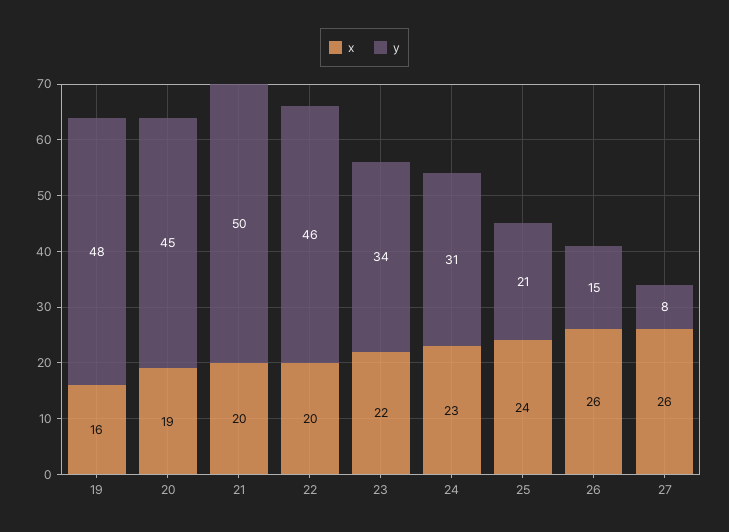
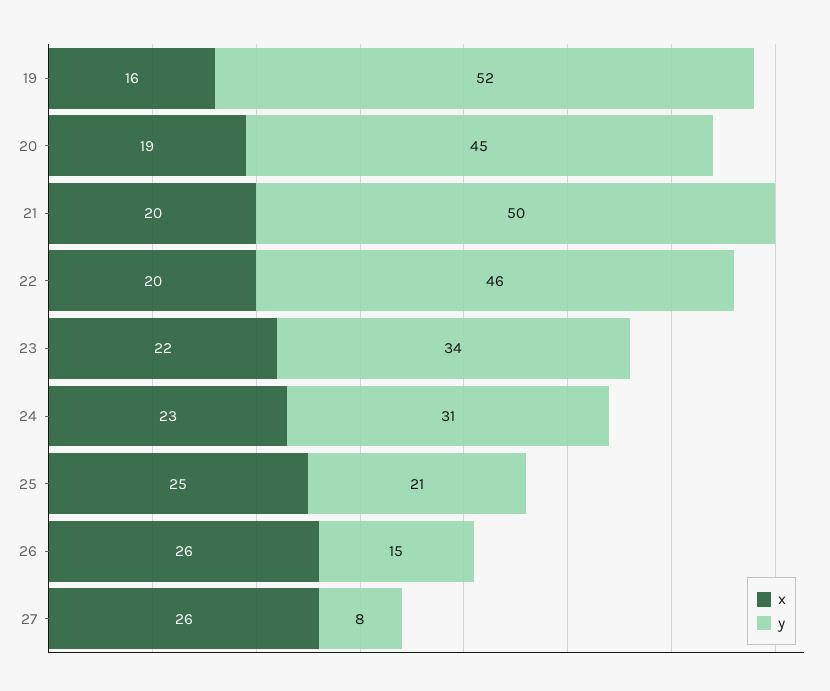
  {
    "x": {
      "19": 16,
      "20": 19,
      "21": 20,
      "22": 20,
      "23": 22,
      "24": 23,
-     "25": 24,
+     "25": 25,
      "26": 26,
      "27": 26
    },
    "y": {
-     "19": 48,
+     "19": 52,
      "20": 45,
      "21": 50,
      "22": 46,
      "23": 34,
      "24": 31,
      "25": 21,
      "26": 15,
      "27": 8
    }
  }

